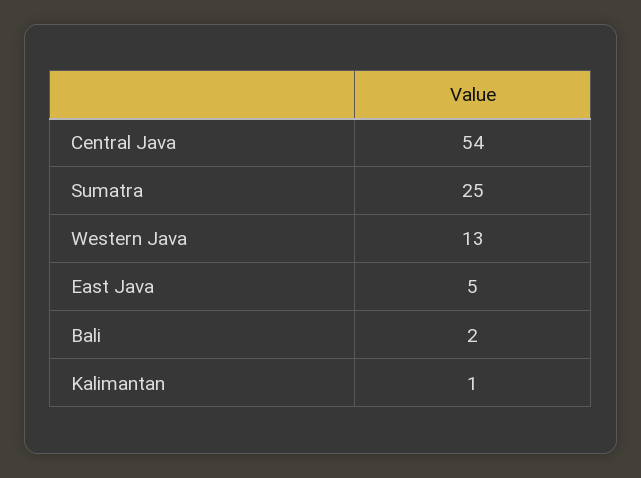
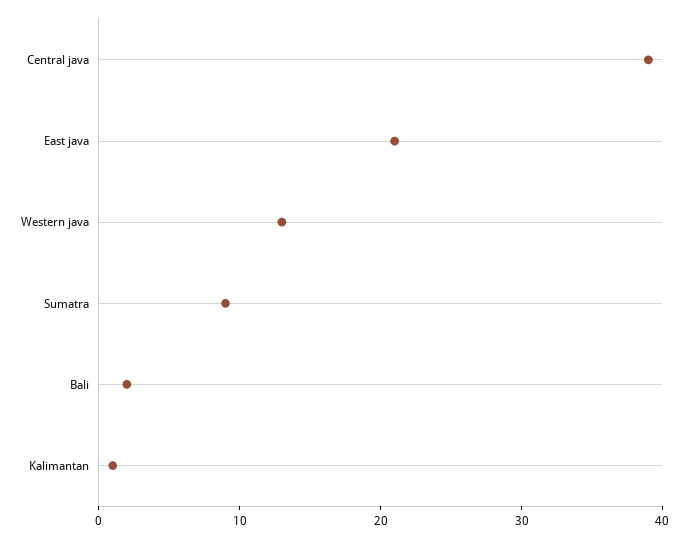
  {
-   "Central Java": 54,
+   "Central Java": 39,
-   "Sumatra": 25,
+   "Sumatra": 9,
    "Western Java": 13,
-   "East Java": 5,
+   "East Java": 21,
    "Bali": 2,
    "Kalimantan": 1
  }

